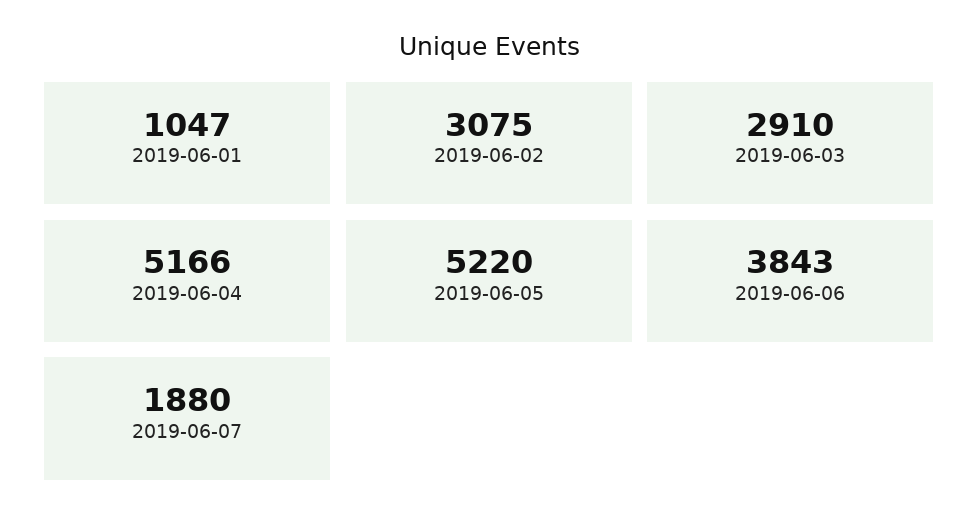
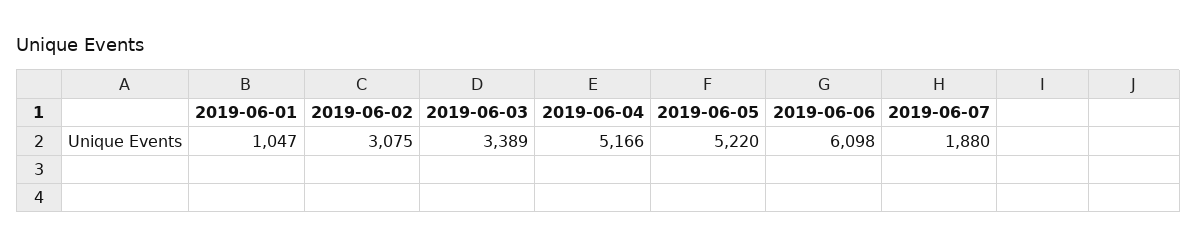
  {
    "2019-06-01": 1047,
    "2019-06-02": 3075,
-   "2019-06-03": 2910,
+   "2019-06-03": 3389,
    "2019-06-04": 5166,
    "2019-06-05": 5220,
-   "2019-06-06": 3843,
+   "2019-06-06": 6098,
    "2019-06-07": 1880
  }

